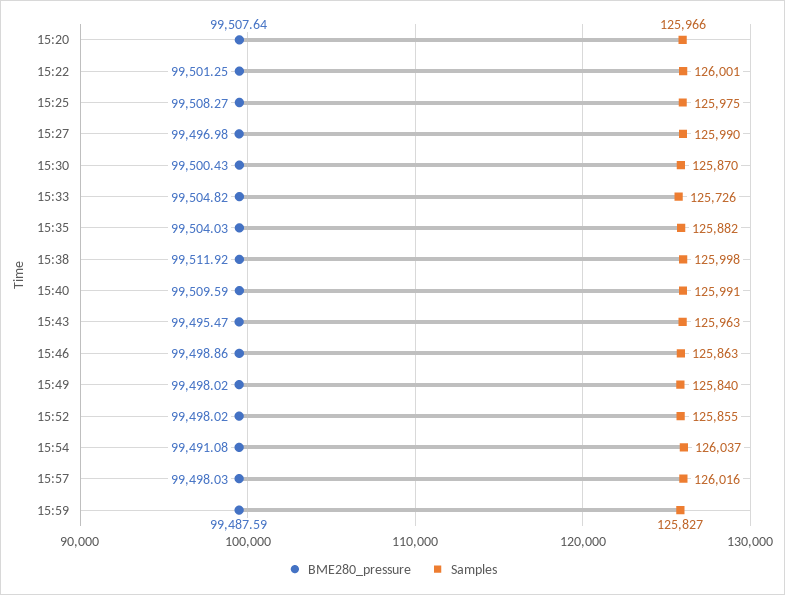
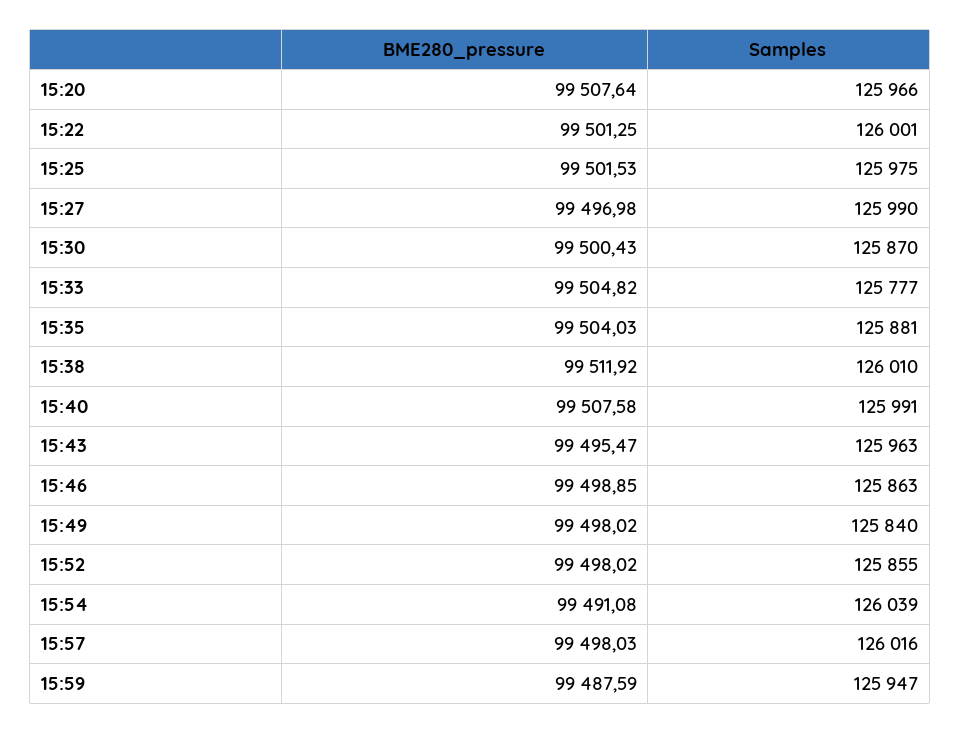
  {
    "BME280_pressure": {
      "15:20": 99507.64,
      "15:22": 99501.25,
-     "15:25": 99508.27,
+     "15:25": 99501.53,
      "15:27": 99496.98,
      "15:30": 99500.43,
      "15:33": 99504.82,
      "15:35": 99504.03,
      "15:38": 99511.92,
-     "15:40": 99509.59,
+     "15:40": 99507.58,
      "15:43": 99495.47,
-     "15:46": 99498.86,
+     "15:46": 99498.85,
      "15:49": 99498.02,
      "15:52": 99498.02,
      "15:54": 99491.08,
      "15:57": 99498.03,
      "15:59": 99487.59
    },
    "Samples": {
      "15:20": 125966,
      "15:22": 126001,
      "15:25": 125975,
      "15:27": 125990,
      "15:30": 125870,
-     "15:33": 125726,
+     "15:33": 125777,
-     "15:35": 125882,
+     "15:35": 125881,
-     "15:38": 125998,
+     "15:38": 126010,
      "15:40": 125991,
      "15:43": 125963,
      "15:46": 125863,
      "15:49": 125840,
      "15:52": 125855,
-     "15:54": 126037,
+     "15:54": 126039,
      "15:57": 126016,
-     "15:59": 125827
+     "15:59": 125947
    }
  }

